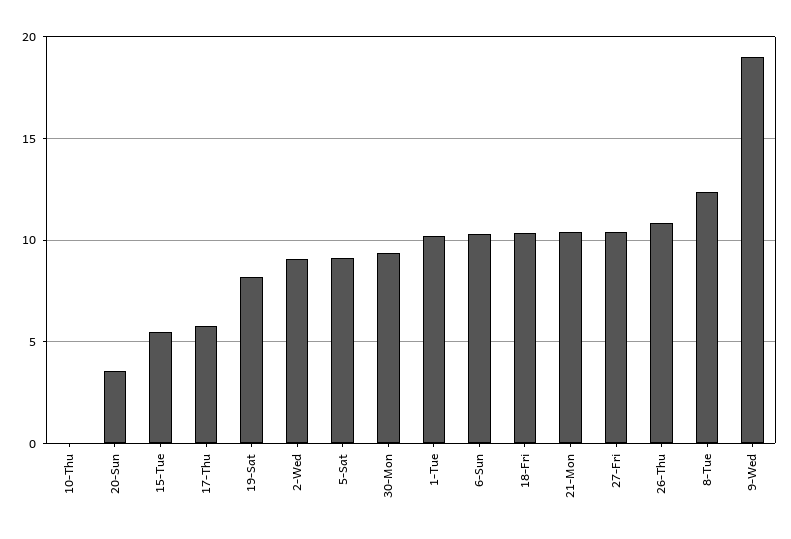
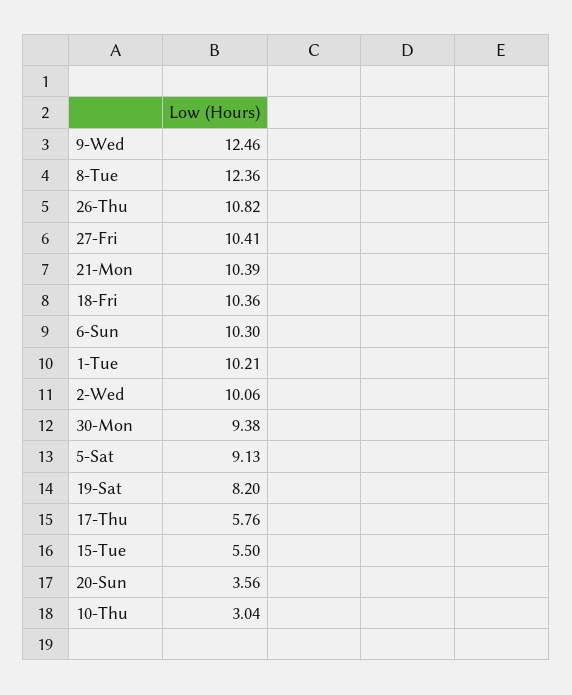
  {
-   "10-Thu": 0,
+   "10-Thu": 3.04,
    "20-Sun": 3.56,
    "15-Tue": 5.5,
    "17-Thu": 5.76,
    "19-Sat": 8.2,
-   "2-Wed": 9,
+   "2-Wed": 10.06,
    "5-Sat": 9.13,
    "30-Mon": 9.38,
    "1-Tue": 10.21,
    "6-Sun": 10.3,
    "18-Fri": 10.36,
    "21-Mon": 10.39,
    "27-Fri": 10.41,
    "26-Thu": 10.82,
    "8-Tue": 12.36,
-   "9-Wed": 19
+   "9-Wed": 12.46
  }

